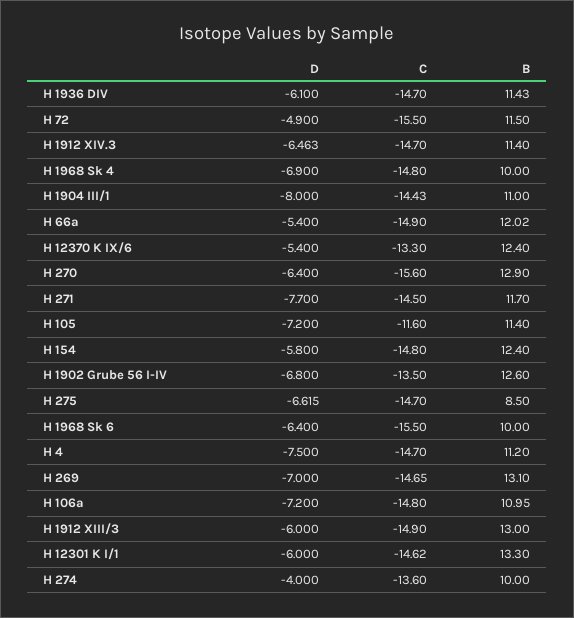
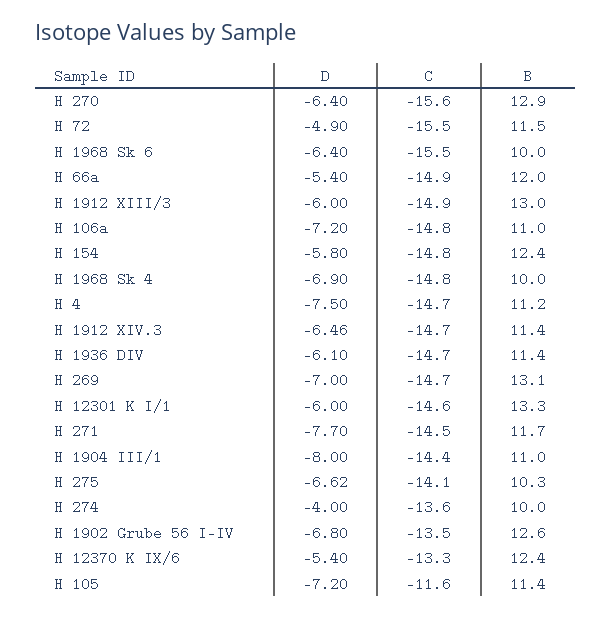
  {
    "D": {
      "H 1936 DIV": -6.1,
      "H 72": -4.9,
      "H 1912 XIV.3": -6.463,
      "H 1968 Sk 4": -6.9,
      "H 1904 III/1": -8,
      "H 66a": -5.4,
      "H 12370 K IX/6": -5.4,
      "H 270": -6.4,
      "H 271": -7.7,
      "H 105": -7.2,
      "H 154": -5.8,
      "H 1902 Grube 56 I-IV": -6.8,
      "H 275": -6.615,
      "H 1968 Sk 6": -6.4,
      "H 4": -7.5,
      "H 269": -7,
      "H 106a": -7.2,
      "H 1912 XIII/3": -6,
      "H 12301 K I/1": -6,
      "H 274": -4
    },
    "C": {
      "H 1936 DIV": -14.7,
      "H 72": -15.5,
      "H 1912 XIV.3": -14.7,
      "H 1968 Sk 4": -14.8,
      "H 1904 III/1": -14.43,
      "H 66a": -14.9,
      "H 12370 K IX/6": -13.3,
      "H 270": -15.6,
      "H 271": -14.5,
      "H 105": -11.6,
      "H 154": -14.8,
      "H 1902 Grube 56 I-IV": -13.5,
-     "H 275": -14.7,
+     "H 275": -14.1,
      "H 1968 Sk 6": -15.5,
      "H 4": -14.7,
      "H 269": -14.65,
      "H 106a": -14.8,
      "H 1912 XIII/3": -14.9,
      "H 12301 K I/1": -14.62,
      "H 274": -13.6
    },
    "B": {
      "H 1936 DIV": 11.43,
      "H 72": 11.5,
      "H 1912 XIV.3": 11.4,
      "H 1968 Sk 4": 10,
      "H 1904 III/1": 11,
      "H 66a": 12.02,
      "H 12370 K IX/6": 12.4,
      "H 270": 12.9,
      "H 271": 11.7,
      "H 105": 11.4,
      "H 154": 12.4,
      "H 1902 Grube 56 I-IV": 12.6,
-     "H 275": 8.5,
+     "H 275": 10.3,
      "H 1968 Sk 6": 10,
      "H 4": 11.2,
      "H 269": 13.1,
      "H 106a": 10.95,
      "H 1912 XIII/3": 13,
      "H 12301 K I/1": 13.3,
      "H 274": 10
    }
  }

